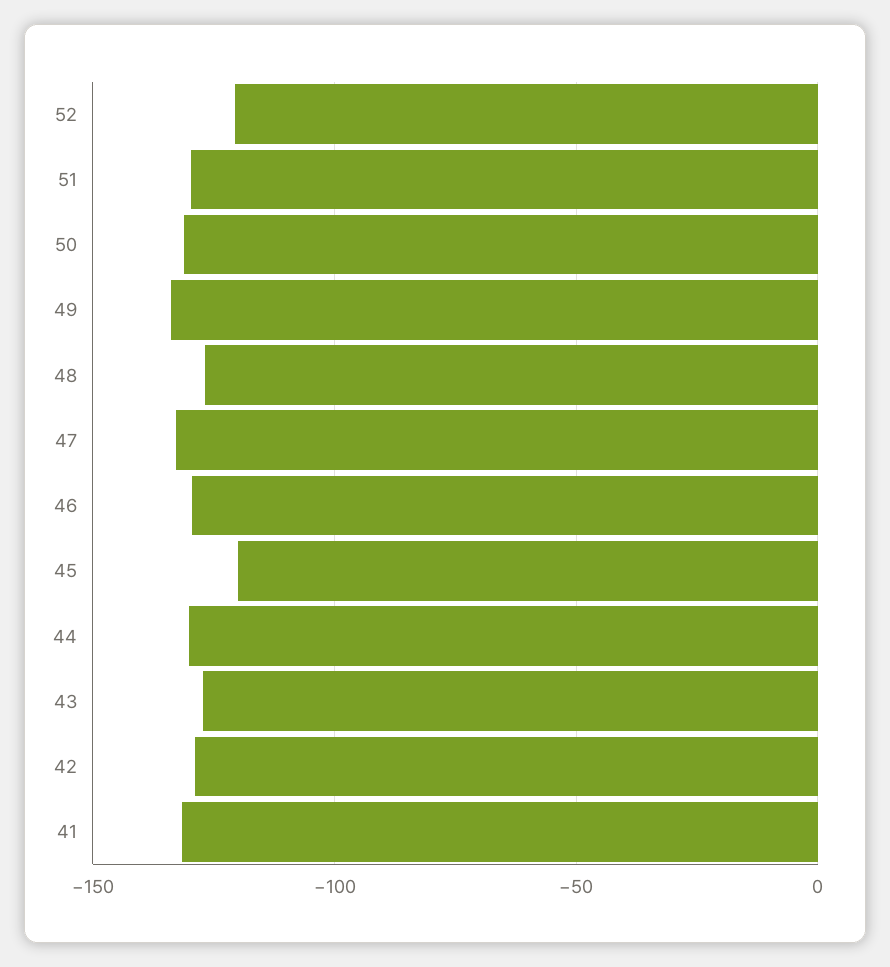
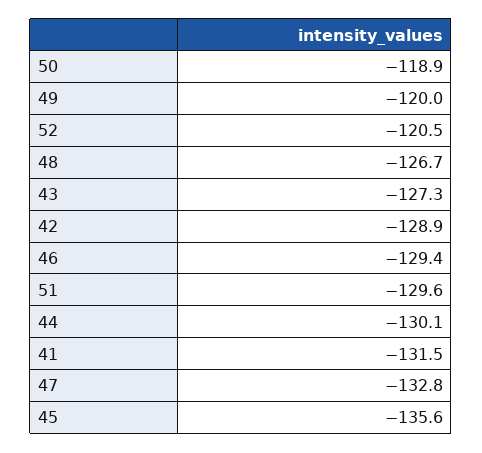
  {
    "52": -120.5,
    "51": -129.6,
-   "50": -130,
+   "50": -118.9,
-   "49": -135,
+   "49": -120,
    "48": -126.7,
    "47": -132.8,
    "46": -129.4,
-   "45": -120,
+   "45": -135.6,
    "44": -130.1,
    "43": -127.3,
    "42": -128.9,
    "41": -131.5
  }

